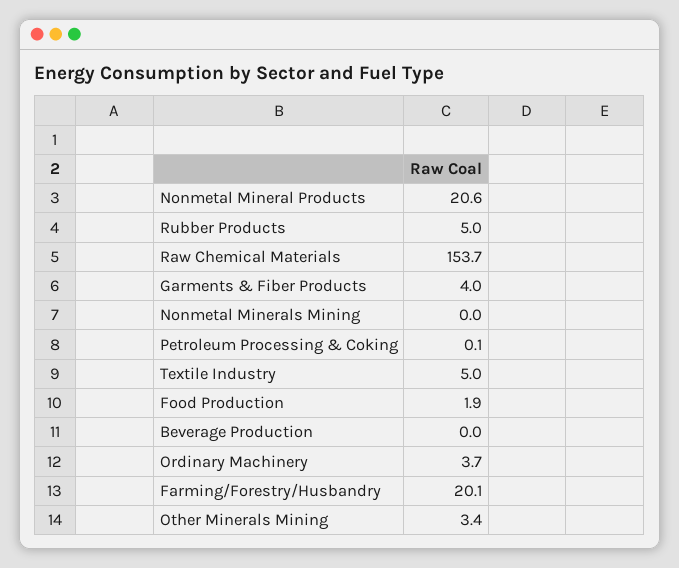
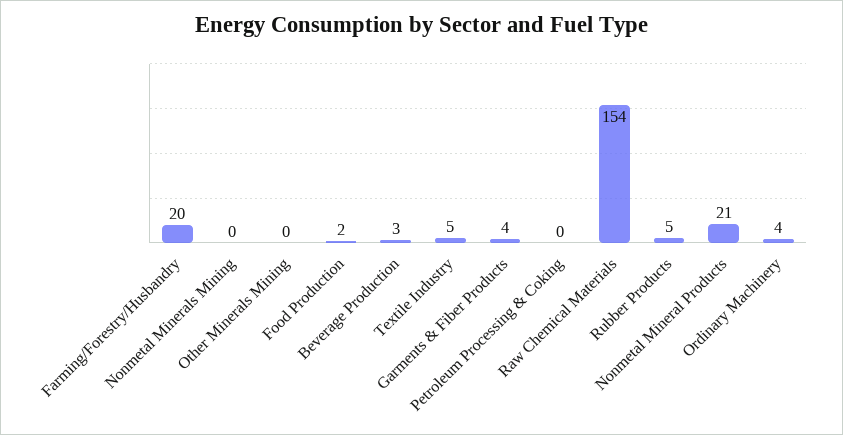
  {
    "Nonmetal Mineral Products": 20.6,
    "Rubber Products": 5,
    "Raw Chemical Materials": 153.7,
    "Garments & Fiber Products": 4,
    "Nonmetal Minerals Mining": 0,
    "Petroleum Processing & Coking": 0.1,
    "Textile Industry": 5,
    "Food Production": 1.9,
-   "Beverage Production": 0,
+   "Beverage Production": 3,
    "Ordinary Machinery": 3.7,
    "Farming/Forestry/Husbandry": 20.1,
-   "Other Minerals Mining": 3.4
+   "Other Minerals Mining": 0
  }

